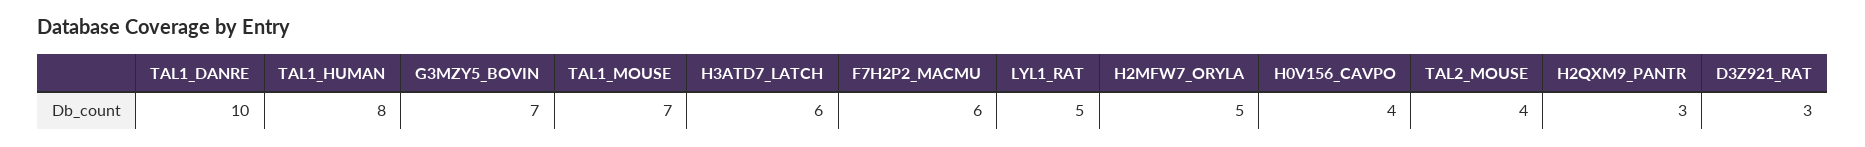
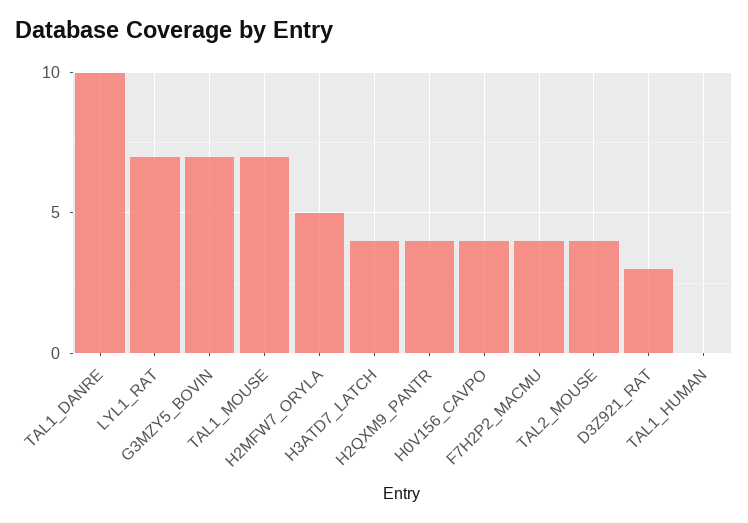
  {
    "TAL1_DANRE": 10,
-   "TAL1_HUMAN": 8,
+   "TAL1_HUMAN": 0,
    "G3MZY5_BOVIN": 7,
    "TAL1_MOUSE": 7,
-   "H3ATD7_LATCH": 6,
+   "H3ATD7_LATCH": 4,
-   "F7H2P2_MACMU": 6,
+   "F7H2P2_MACMU": 4,
-   "LYL1_RAT": 5,
+   "LYL1_RAT": 7,
    "H2MFW7_ORYLA": 5,
    "H0V156_CAVPO": 4,
    "TAL2_MOUSE": 4,
-   "H2QXM9_PANTR": 3,
+   "H2QXM9_PANTR": 4,
    "D3Z921_RAT": 3
  }

